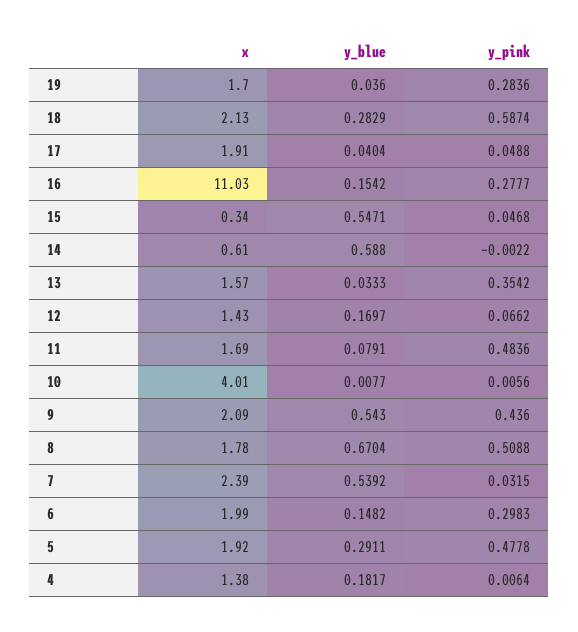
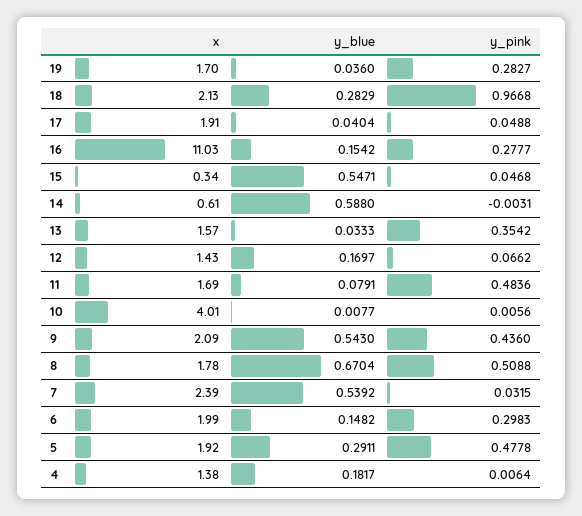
  {
    "x": {
      "19": 1.7,
      "18": 2.13,
      "17": 1.91,
      "16": 11.03,
      "15": 0.34,
      "14": 0.61,
      "13": 1.57,
      "12": 1.43,
      "11": 1.69,
      "10": 4.01,
      "9": 2.09,
      "8": 1.78,
      "7": 2.39,
      "6": 1.99,
      "5": 1.92,
      "4": 1.38
    },
    "y_blue": {
      "19": 0.036,
      "18": 0.2829,
      "17": 0.0404,
      "16": 0.1542,
      "15": 0.5471,
      "14": 0.588,
      "13": 0.0333,
      "12": 0.1697,
      "11": 0.0791,
      "10": 0.0077,
      "9": 0.543,
      "8": 0.6704,
      "7": 0.5392,
      "6": 0.1482,
      "5": 0.2911,
      "4": 0.1817
    },
    "y_pink": {
-     "19": 0.2836,
+     "19": 0.2827,
-     "18": 0.5874,
+     "18": 0.9668,
      "17": 0.0488,
      "16": 0.2777,
      "15": 0.0468,
-     "14": -0.0022,
+     "14": -0.0031,
      "13": 0.3542,
      "12": 0.0662,
      "11": 0.4836,
      "10": 0.0056,
      "9": 0.436,
      "8": 0.5088,
      "7": 0.0315,
      "6": 0.2983,
      "5": 0.4778,
      "4": 0.0064
    }
  }

